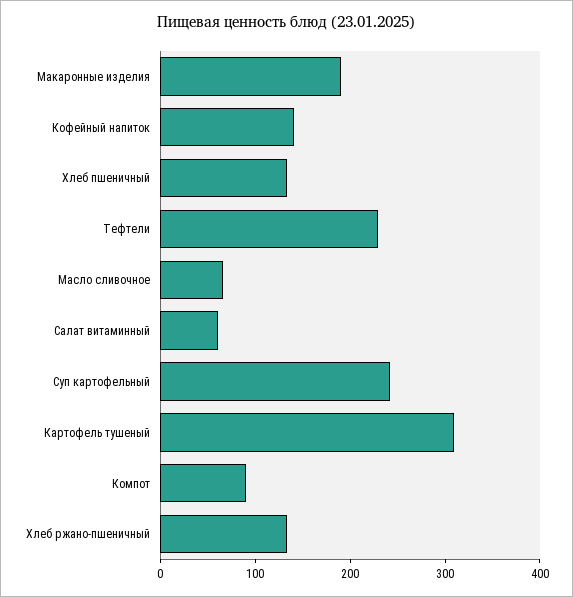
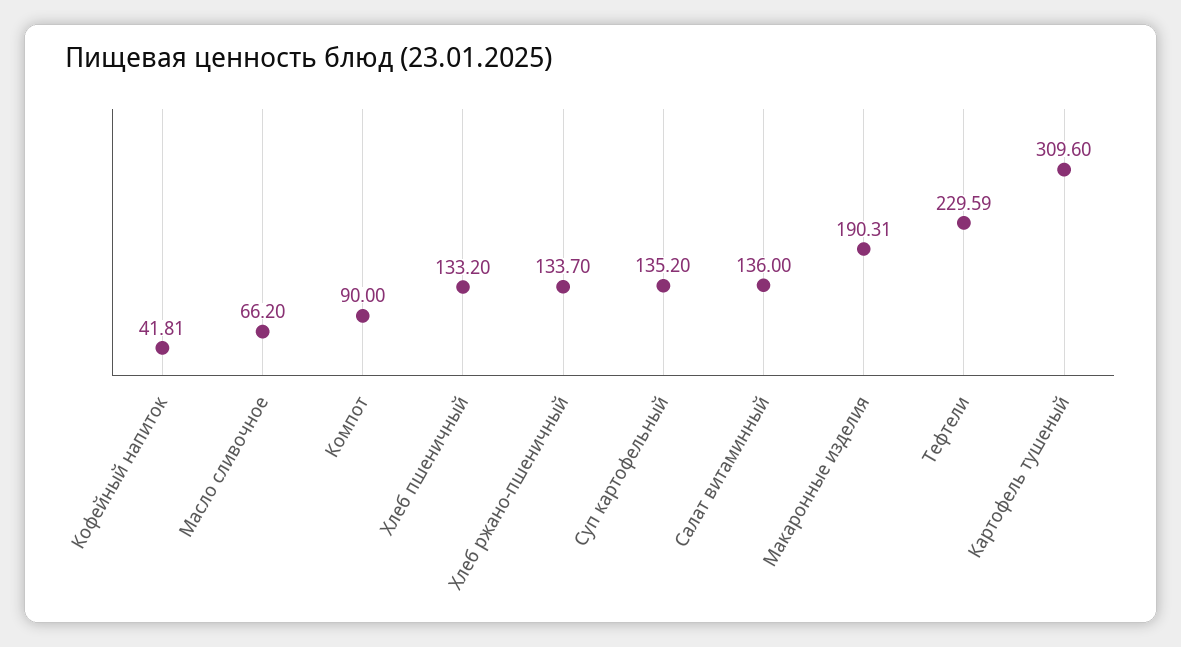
  {
    "Макаронные изделия": 190.31,
-   "Кофейный напиток": 140,
+   "Кофейный напиток": 41.81,
    "Хлеб пшеничный": 133.2,
    "Тефтели": 229.59,
    "Масло сливочное": 66.2,
-   "Салат витаминный": 60,
+   "Салат витаминный": 136,
-   "Суп картофельный": 240,
+   "Суп картофельный": 135.2,
    "Картофель тушеный": 309.6,
    "Компот": 90,
    "Хлеб ржано-пшеничный": 133.7
  }

